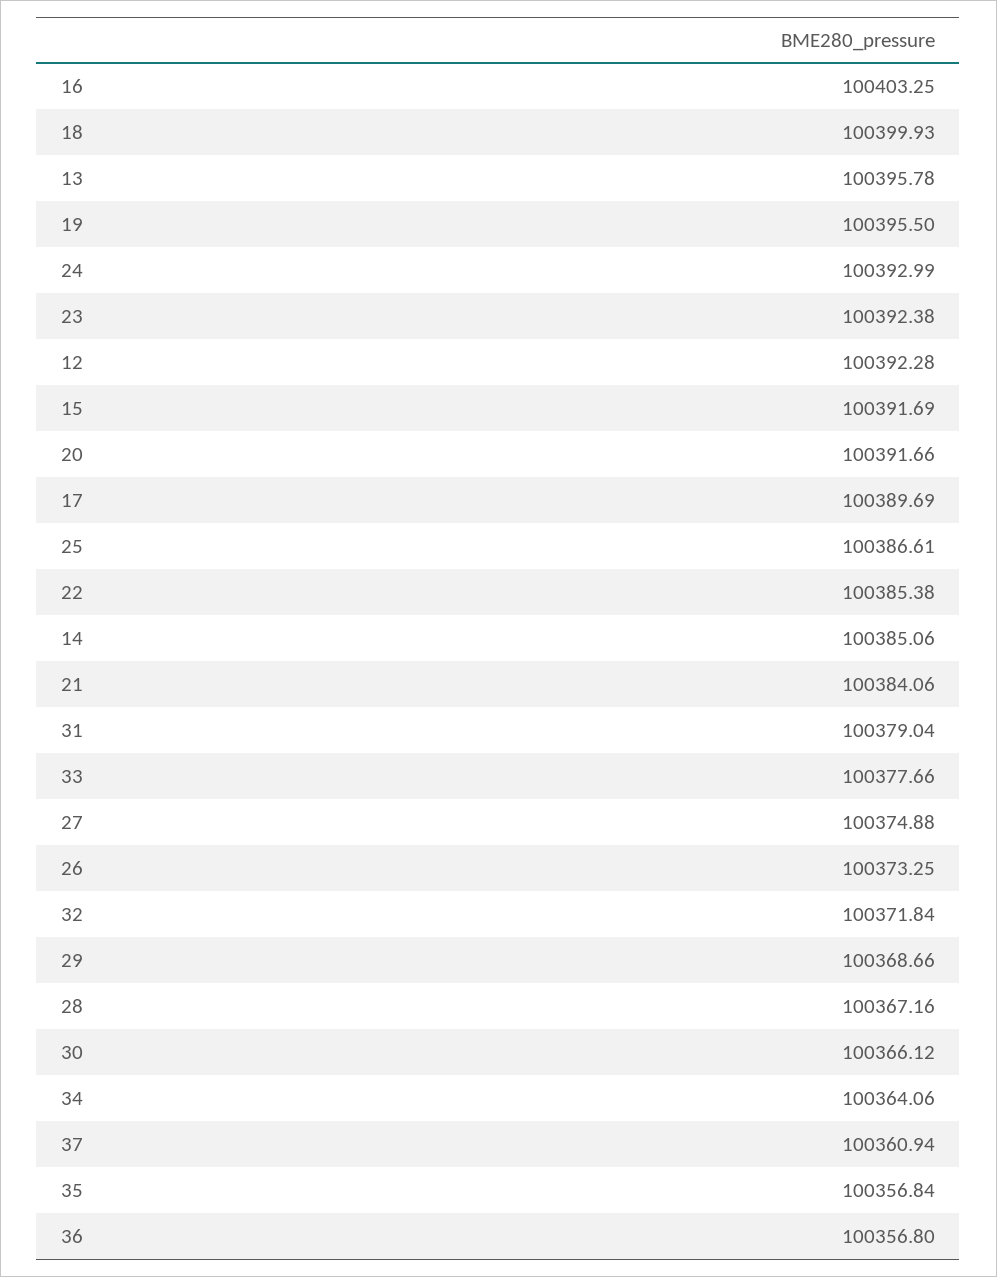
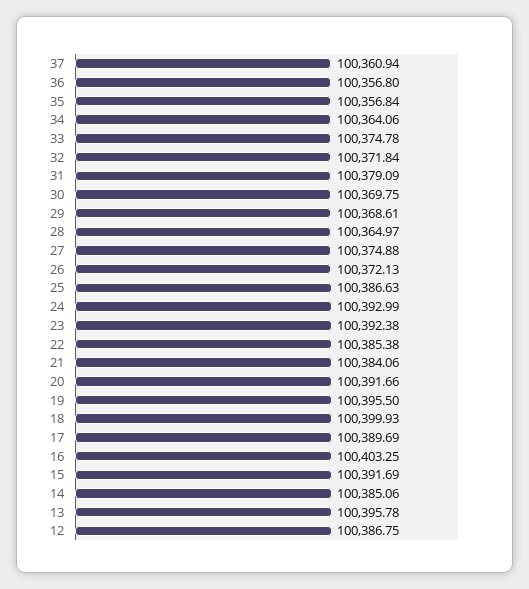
  {
    "16": 100403.25,
    "18": 100399.93,
    "13": 100395.78,
    "19": 100395.5,
    "24": 100392.99,
    "23": 100392.38,
-   "12": 100392.28,
+   "12": 100386.75,
    "15": 100391.69,
    "20": 100391.66,
    "17": 100389.69,
-   "25": 100386.61,
+   "25": 100386.63,
    "22": 100385.38,
    "14": 100385.06,
    "21": 100384.06,
-   "31": 100379.04,
+   "31": 100379.09,
-   "33": 100377.66,
+   "33": 100374.78,
    "27": 100374.88,
-   "26": 100373.25,
+   "26": 100372.13,
    "32": 100371.84,
-   "29": 100368.66,
+   "29": 100368.61,
-   "28": 100367.16,
+   "28": 100364.97,
-   "30": 100366.12,
+   "30": 100369.75,
    "34": 100364.06,
    "37": 100360.94,
    "35": 100356.84,
    "36": 100356.8
  }

